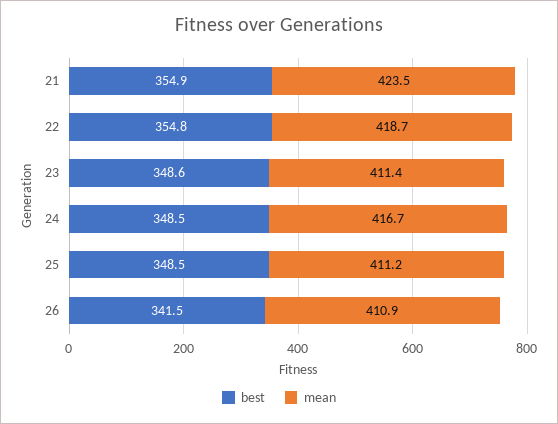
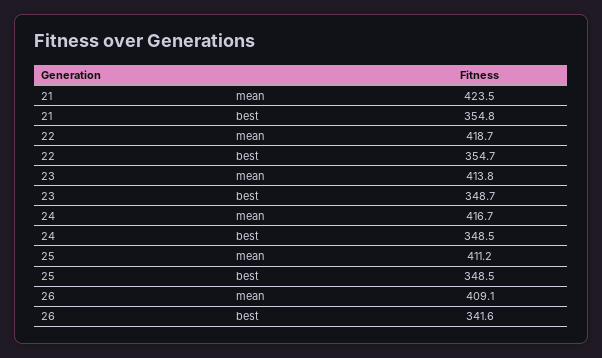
  {
    "best": {
-     "21": 354.9,
+     "21": 354.8,
-     "22": 354.8,
+     "22": 354.7,
-     "23": 348.6,
+     "23": 348.7,
      "24": 348.5,
      "25": 348.5,
-     "26": 341.5
+     "26": 341.6
    },
    "mean": {
      "21": 423.5,
      "22": 418.7,
-     "23": 411.4,
+     "23": 413.8,
      "24": 416.7,
      "25": 411.2,
-     "26": 410.9
+     "26": 409.1
    }
  }

